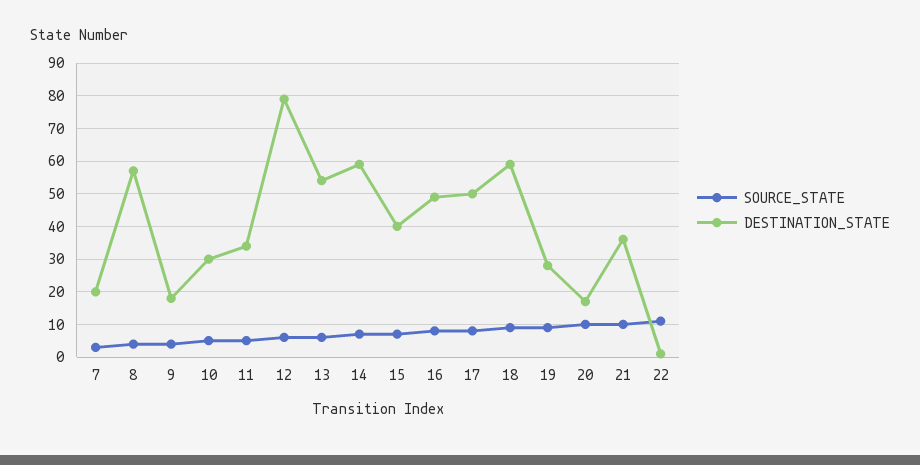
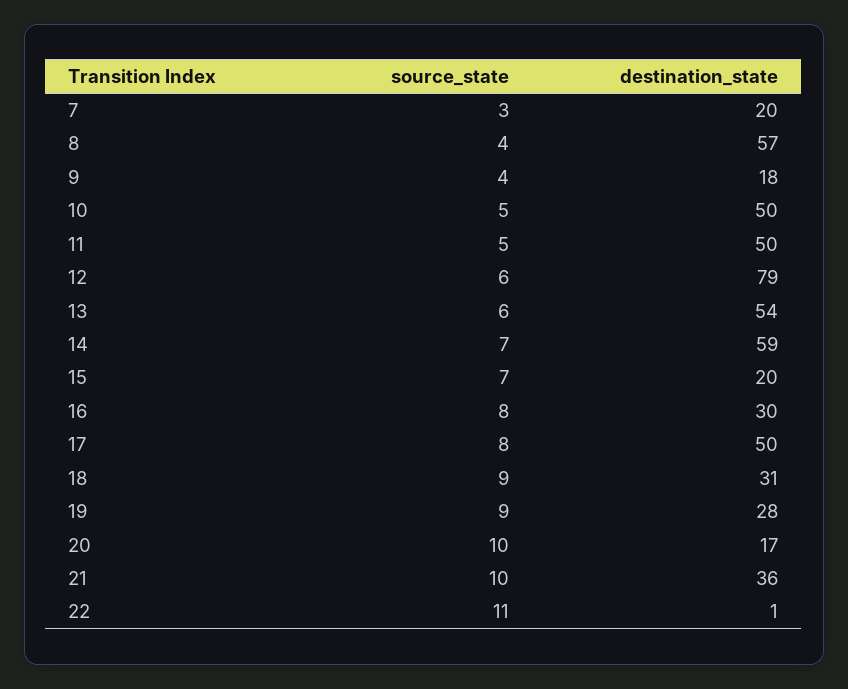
  {
    "SOURCE_STATE": {
      "7": 3,
      "8": 4,
      "9": 4,
      "10": 5,
      "11": 5,
      "12": 6,
      "13": 6,
      "14": 7,
      "15": 7,
      "16": 8,
      "17": 8,
      "18": 9,
      "19": 9,
      "20": 10,
      "21": 10,
      "22": 11
    },
    "DESTINATION_STATE": {
      "7": 20,
      "8": 57,
      "9": 18,
-     "10": 30,
+     "10": 50,
-     "11": 35,
+     "11": 50,
      "12": 79,
      "13": 54,
      "14": 59,
-     "15": 40,
+     "15": 20,
-     "16": 50,
+     "16": 30,
      "17": 50,
-     "18": 60,
+     "18": 31,
      "19": 28,
      "20": 17,
      "21": 36,
      "22": 1
    }
  }

